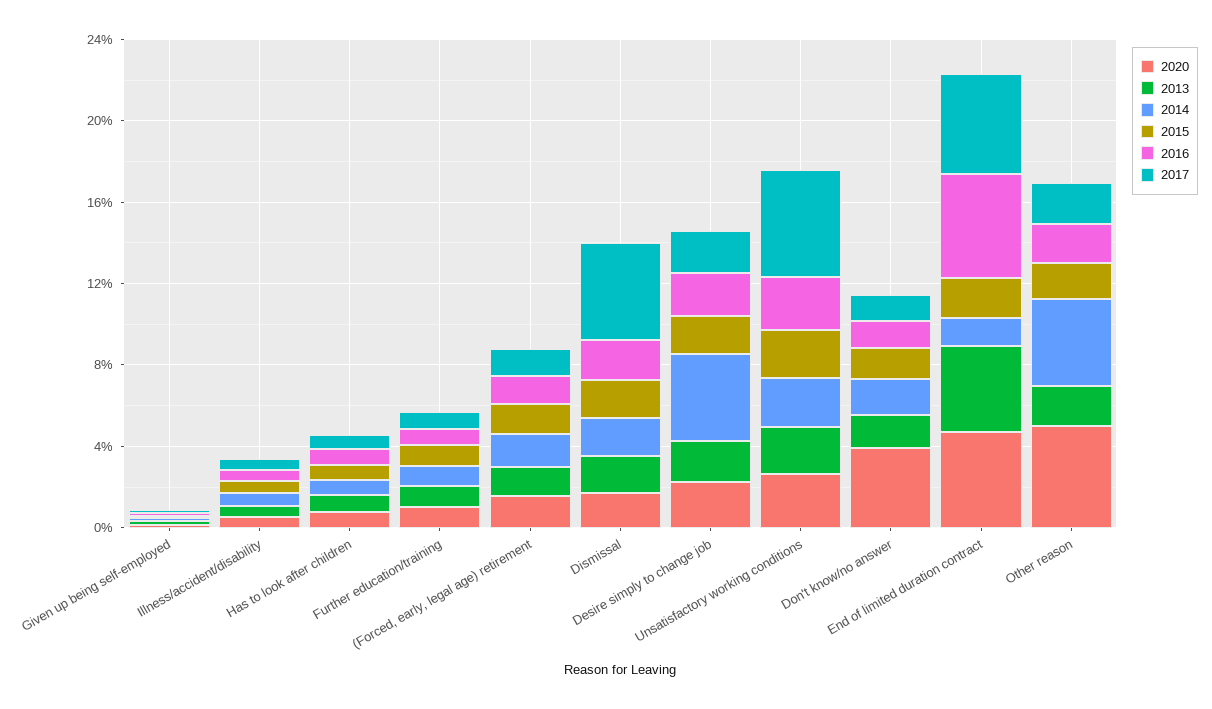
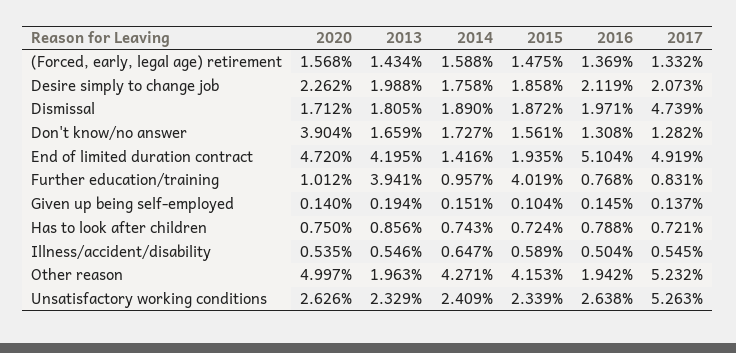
  {
    "2020": {
      "Given up being self-employed": 0.14,
      "Illness/accident/disability": 0.535,
      "Has to look after children": 0.75,
      "Further education/training": 1.012,
      "(Forced, early, legal age) retirement": 1.568,
      "Dismissal": 1.712,
      "Desire simply to change job": 2.262,
      "Unsatisfactory working conditions": 2.626,
      "Don't know/no answer": 3.904,
      "End of limited duration contract": 4.72,
      "Other reason": 4.997
    },
    "2013": {
      "Given up being self-employed": 0.194,
      "Illness/accident/disability": 0.546,
      "Has to look after children": 0.856,
-     "Further education/training": 1,
+     "Further education/training": 3.941,
      "(Forced, early, legal age) retirement": 1.434,
      "Dismissal": 1.805,
      "Desire simply to change job": 1.988,
      "Unsatisfactory working conditions": 2.329,
      "Don't know/no answer": 1.659,
      "End of limited duration contract": 4.195,
      "Other reason": 1.963
    },
    "2014": {
      "Given up being self-employed": 0.151,
      "Illness/accident/disability": 0.647,
      "Has to look after children": 0.743,
      "Further education/training": 0.957,
      "(Forced, early, legal age) retirement": 1.588,
      "Dismissal": 1.89,
-     "Desire simply to change job": 4,
+     "Desire simply to change job": 1.758,
      "Unsatisfactory working conditions": 2.409,
      "Don't know/no answer": 1.727,
      "End of limited duration contract": 1.416,
      "Other reason": 4.271
    },
    "2015": {
      "Given up being self-employed": 0.104,
      "Illness/accident/disability": 0.589,
      "Has to look after children": 0.724,
-     "Further education/training": 1,
+     "Further education/training": 4.019,
      "(Forced, early, legal age) retirement": 1.475,
      "Dismissal": 1.872,
      "Desire simply to change job": 1.858,
      "Unsatisfactory working conditions": 2.339,
      "Don't know/no answer": 1.561,
      "End of limited duration contract": 1.935,
-     "Other reason": 2
+     "Other reason": 4.153
    },
    "2016": {
      "Given up being self-employed": 0.145,
      "Illness/accident/disability": 0.504,
      "Has to look after children": 0.788,
      "Further education/training": 0.768,
      "(Forced, early, legal age) retirement": 1.369,
      "Dismissal": 1.971,
      "Desire simply to change job": 2.119,
      "Unsatisfactory working conditions": 2.638,
      "Don't know/no answer": 1.308,
      "End of limited duration contract": 5.104,
      "Other reason": 1.942
    },
    "2017": {
      "Given up being self-employed": 0.137,
      "Illness/accident/disability": 0.545,
      "Has to look after children": 0.721,
      "Further education/training": 0.831,
      "(Forced, early, legal age) retirement": 1.332,
      "Dismissal": 4.739,
      "Desire simply to change job": 2.073,
      "Unsatisfactory working conditions": 5.263,
      "Don't know/no answer": 1.282,
      "End of limited duration contract": 4.919,
-     "Other reason": 2
+     "Other reason": 5.232
    }
  }

